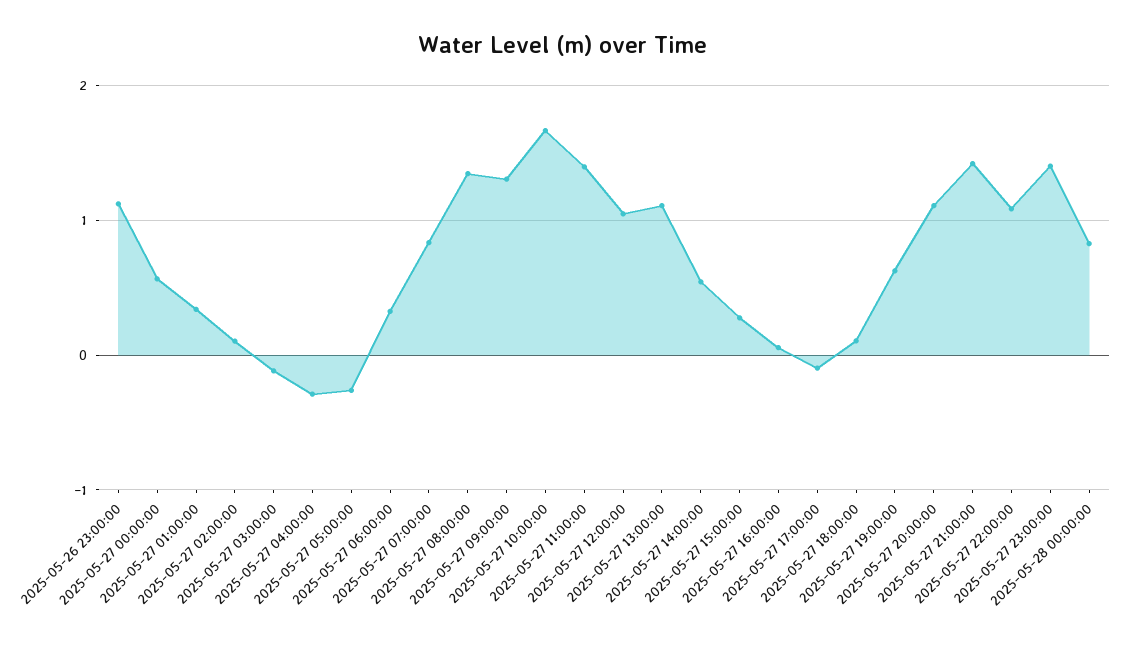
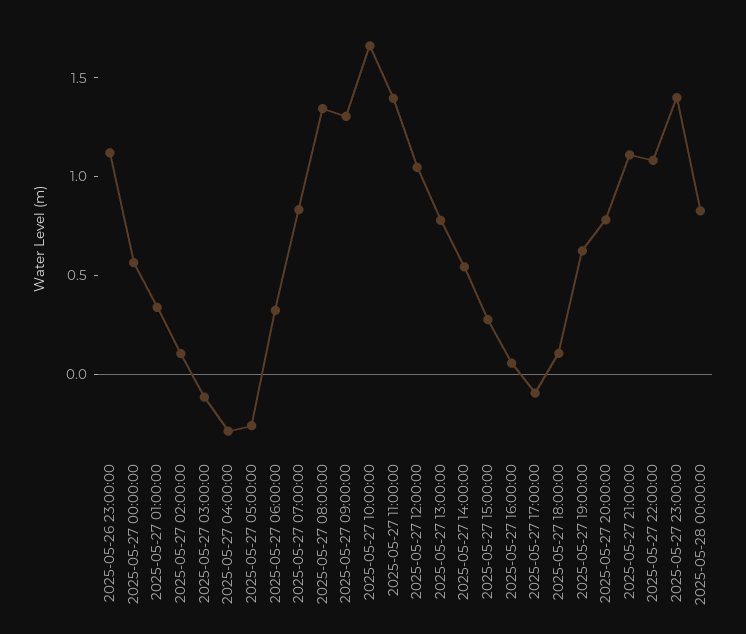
  {
    "2025-05-26 23:00:00": 1.1,
    "2025-05-27 00:00:00": 0.6,
    "2025-05-27 01:00:00": 0.3,
    "2025-05-27 02:00:00": 0.1,
    "2025-05-27 03:00:00": -0.1,
    "2025-05-27 04:00:00": -0.3,
    "2025-05-27 05:00:00": -0.3,
    "2025-05-27 06:00:00": 0.3,
    "2025-05-27 07:00:00": 0.8,
    "2025-05-27 08:00:00": 1.3,
    "2025-05-27 09:00:00": 1.3,
    "2025-05-27 10:00:00": 1.7,
    "2025-05-27 11:00:00": 1.4,
    "2025-05-27 12:00:00": 1,
-   "2025-05-27 13:00:00": 1.1,
+   "2025-05-27 13:00:00": 0.8,
    "2025-05-27 14:00:00": 0.5,
    "2025-05-27 15:00:00": 0.3,
    "2025-05-27 16:00:00": 0.1,
    "2025-05-27 17:00:00": -0.1,
    "2025-05-27 18:00:00": 0.1,
    "2025-05-27 19:00:00": 0.6,
-   "2025-05-27 20:00:00": 1.1,
+   "2025-05-27 20:00:00": 0.8,
-   "2025-05-27 21:00:00": 1.4,
+   "2025-05-27 21:00:00": 1.1,
    "2025-05-27 22:00:00": 1.1,
    "2025-05-27 23:00:00": 1.4,
    "2025-05-28 00:00:00": 0.8
  }

